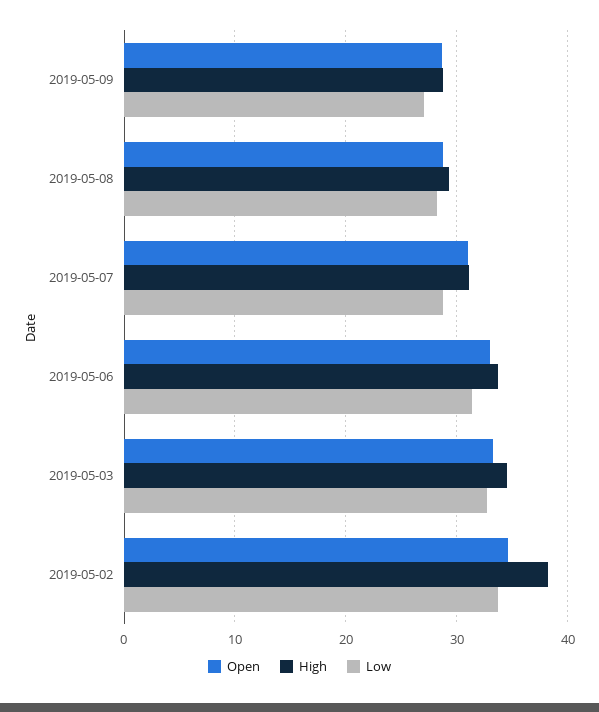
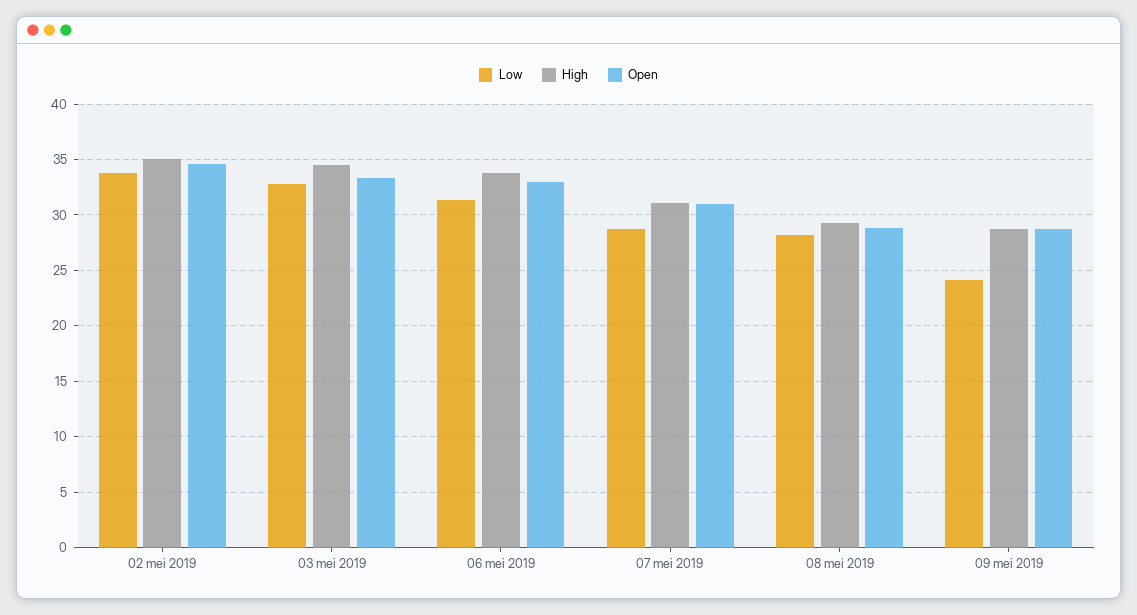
  {
    "Open": {
      "2019-05-09": 29,
      "2019-05-08": 29,
      "2019-05-07": 31,
      "2019-05-06": 33,
      "2019-05-03": 33,
      "2019-05-02": 35
    },
    "High": {
      "2019-05-09": 29,
      "2019-05-08": 29,
      "2019-05-07": 31,
      "2019-05-06": 34,
      "2019-05-03": 35,
-     "2019-05-02": 38
+     "2019-05-02": 35
    },
    "Low": {
-     "2019-05-09": 27,
+     "2019-05-09": 24,
      "2019-05-08": 28,
      "2019-05-07": 29,
      "2019-05-06": 31,
      "2019-05-03": 33,
      "2019-05-02": 34
    }
  }

